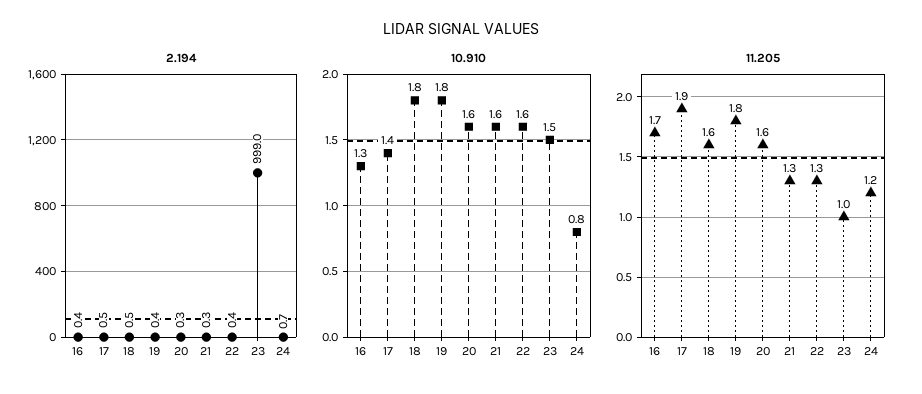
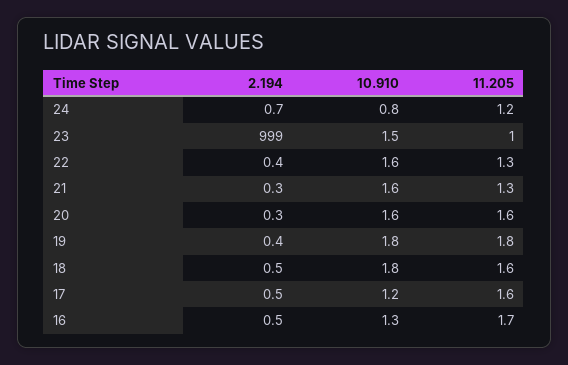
  {
    "2.194": {
-     "16": 0.4,
+     "16": 0.5,
      "17": 0.5,
      "18": 0.5,
      "19": 0.4,
      "20": 0.3,
      "21": 0.3,
      "22": 0.4,
      "23": 999,
      "24": 0.7
    },
    "10.910": {
      "16": 1.3,
-     "17": 1.4,
+     "17": 1.2,
      "18": 1.8,
      "19": 1.8,
      "20": 1.6,
      "21": 1.6,
      "22": 1.6,
      "23": 1.5,
      "24": 0.8
    },
    "11.205": {
      "16": 1.7,
-     "17": 1.9,
+     "17": 1.6,
      "18": 1.6,
      "19": 1.8,
      "20": 1.6,
      "21": 1.3,
      "22": 1.3,
      "23": 1,
      "24": 1.2
    }
  }

